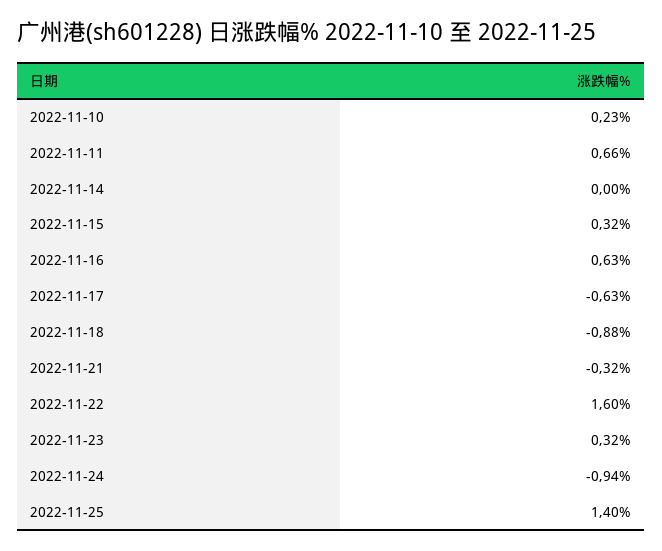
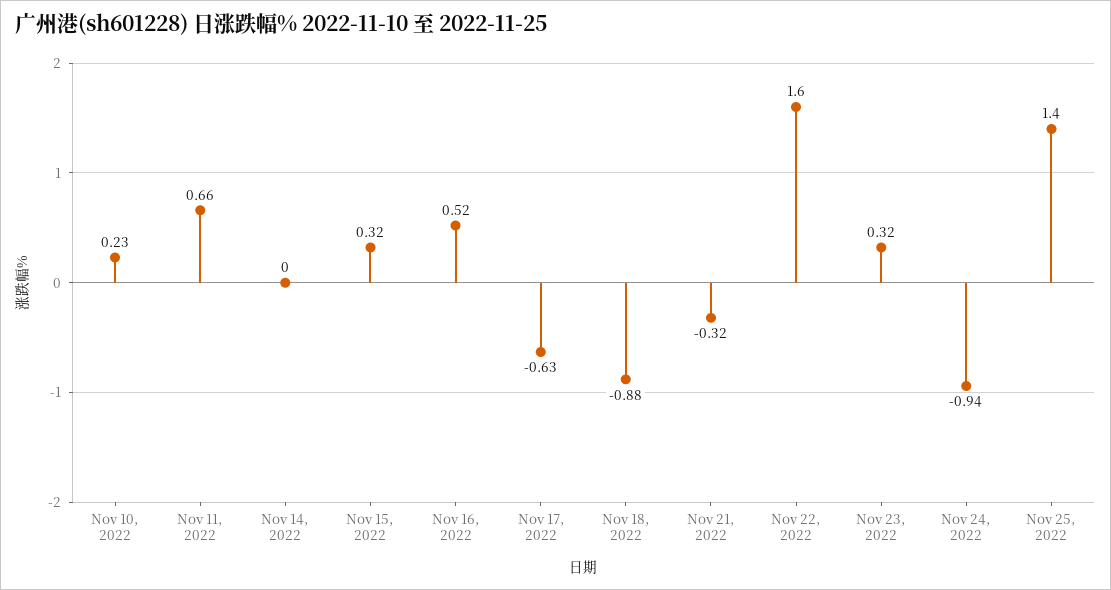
  {
    "2022-11-10": 0.23,
    "2022-11-11": 0.66,
    "2022-11-14": 0,
    "2022-11-15": 0.32,
-   "2022-11-16": 0.63,
+   "2022-11-16": 0.52,
    "2022-11-17": -0.63,
    "2022-11-18": -0.88,
    "2022-11-21": -0.32,
    "2022-11-22": 1.6,
    "2022-11-23": 0.32,
    "2022-11-24": -0.94,
    "2022-11-25": 1.4
  }

